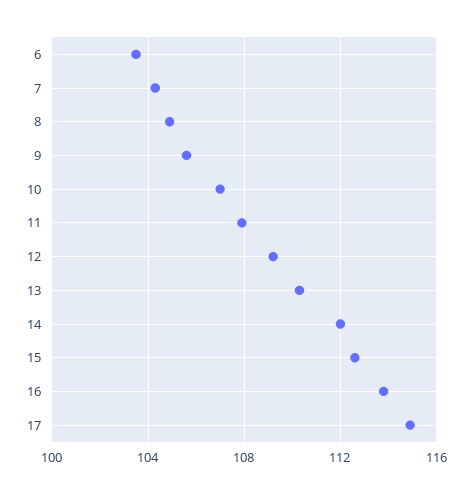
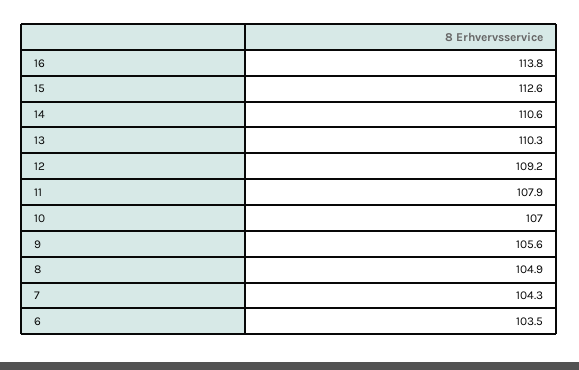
  {
    "6": 103.5,
    "7": 104.3,
    "8": 104.9,
    "9": 105.6,
    "10": 107,
    "11": 107.9,
    "12": 109.2,
    "13": 110.3,
-   "14": 112,
+   "14": 110.6,
    "15": 112.6,
-   "16": 113.8,
+   "16": 113.8
-   "17": 115
  }

